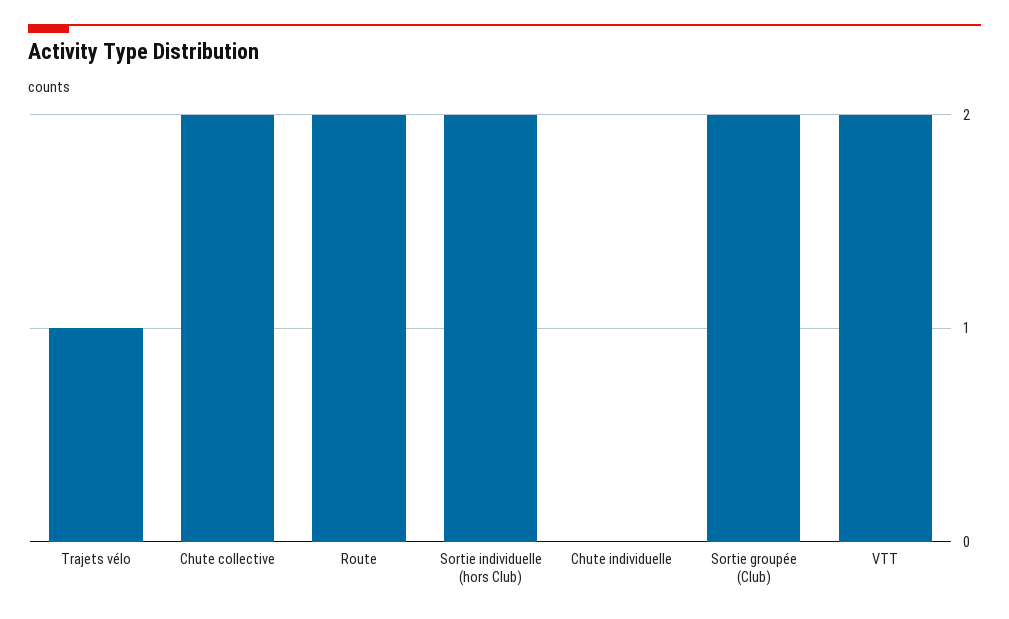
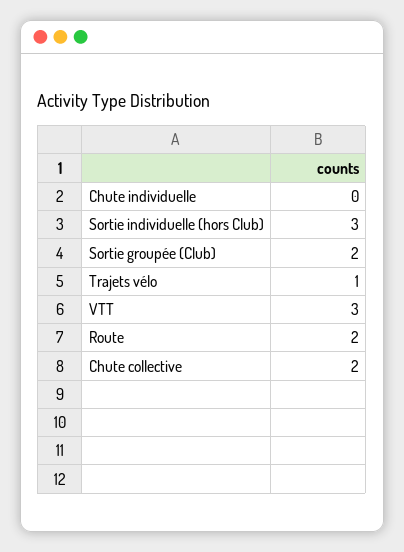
  {
    "Trajets vélo": 1,
    "Chute collective": 2,
    "Route": 2,
-   "Sortie individuelle (hors Club)": 2,
+   "Sortie individuelle (hors Club)": 3,
    "Chute individuelle": 0,
    "Sortie groupée (Club)": 2,
-   "VTT": 2
+   "VTT": 3
  }

